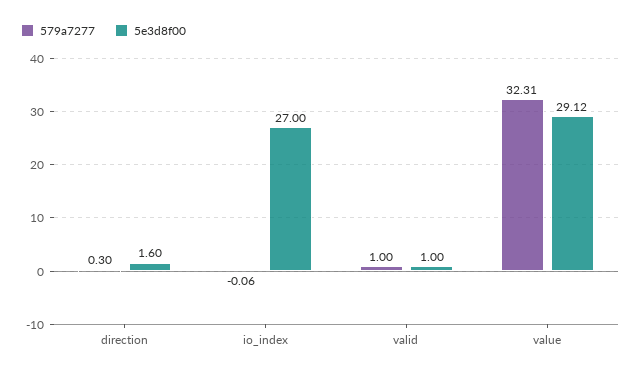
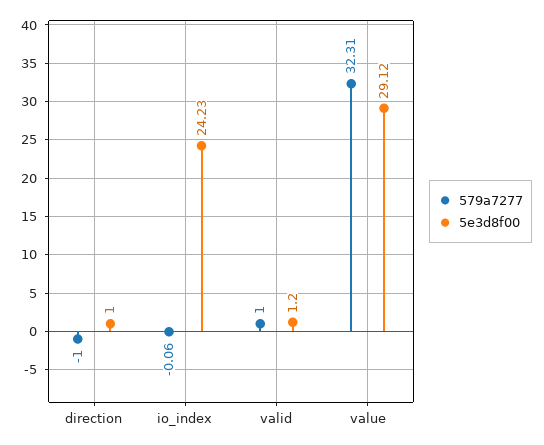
  {
    "579a7277": {
-     "direction": 0.3,
+     "direction": -1,
      "io_index": -0.06,
      "valid": 1,
      "value": 32.31
    },
    "5e3d8f00": {
-     "direction": 1.6,
+     "direction": 1,
-     "io_index": 27,
+     "io_index": 24.23,
-     "valid": 1,
+     "valid": 1.2,
      "value": 29.12
    }
  }

